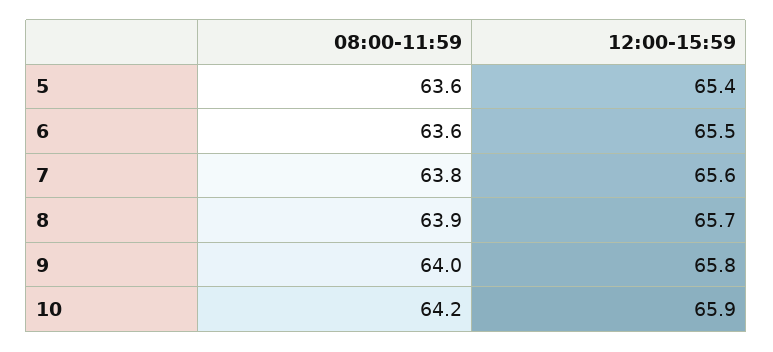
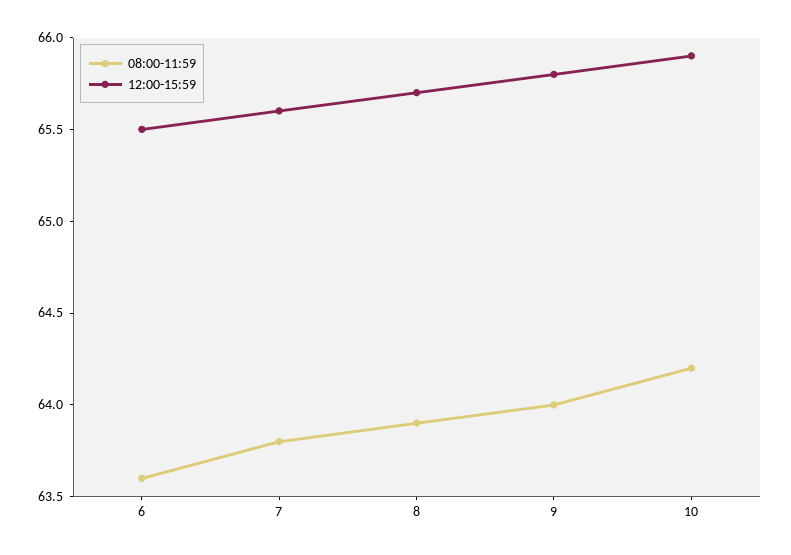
  {
    "08:00-11:59": {
-     "5": 63.6,
      "6": 63.6,
      "7": 63.8,
      "8": 63.9,
      "9": 64,
      "10": 64.2
    },
    "12:00-15:59": {
-     "5": 65.4,
      "6": 65.5,
      "7": 65.6,
      "8": 65.7,
      "9": 65.8,
      "10": 65.9
    }
  }

